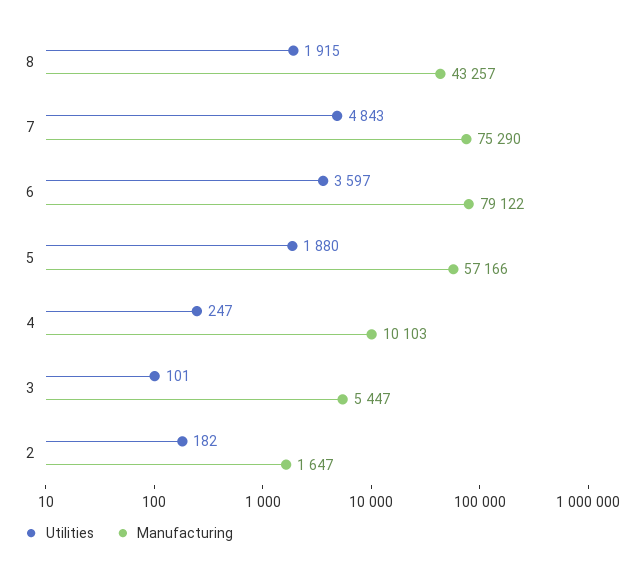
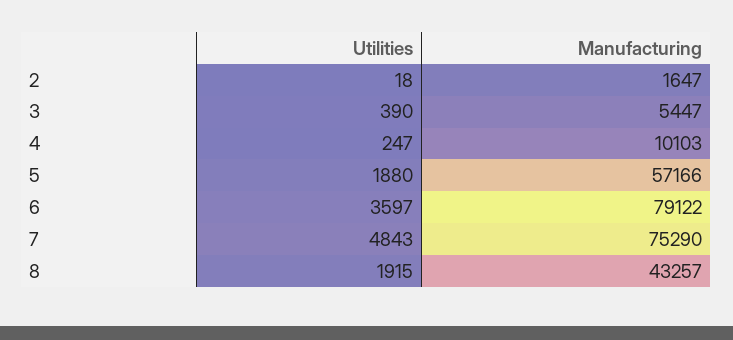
  {
    "Utilities": {
      "8": 1915,
      "7": 4843,
      "6": 3597,
      "5": 1880,
      "4": 247,
-     "3": 101,
+     "3": 390,
-     "2": 182
+     "2": 18
    },
    "Manufacturing": {
      "8": 43257,
      "7": 75290,
      "6": 79122,
      "5": 57166,
      "4": 10103,
      "3": 5447,
      "2": 1647
    }
  }

